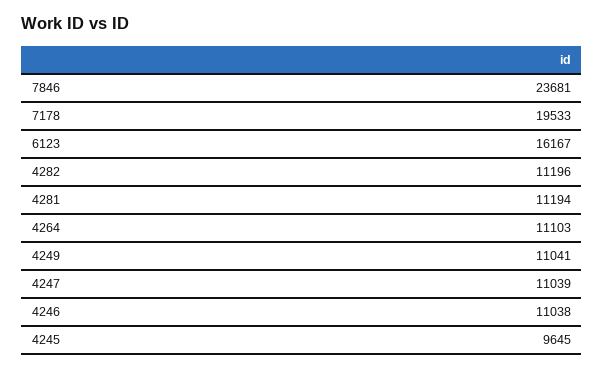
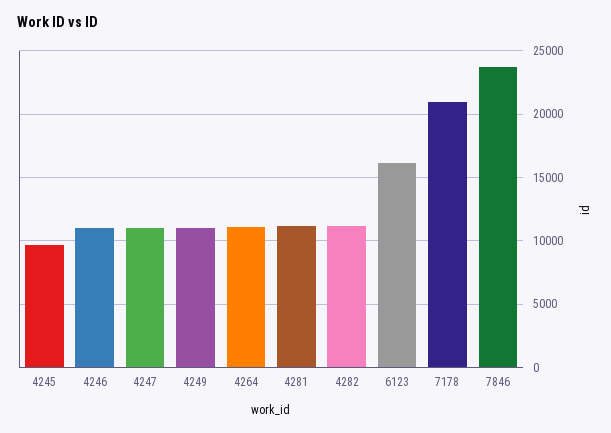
  {
    "7846": 23681,
-   "7178": 19533,
+   "7178": 21000,
    "6123": 16167,
    "4282": 11196,
    "4281": 11194,
    "4264": 11103,
    "4249": 11041,
    "4247": 11039,
    "4246": 11038,
    "4245": 9645
  }

